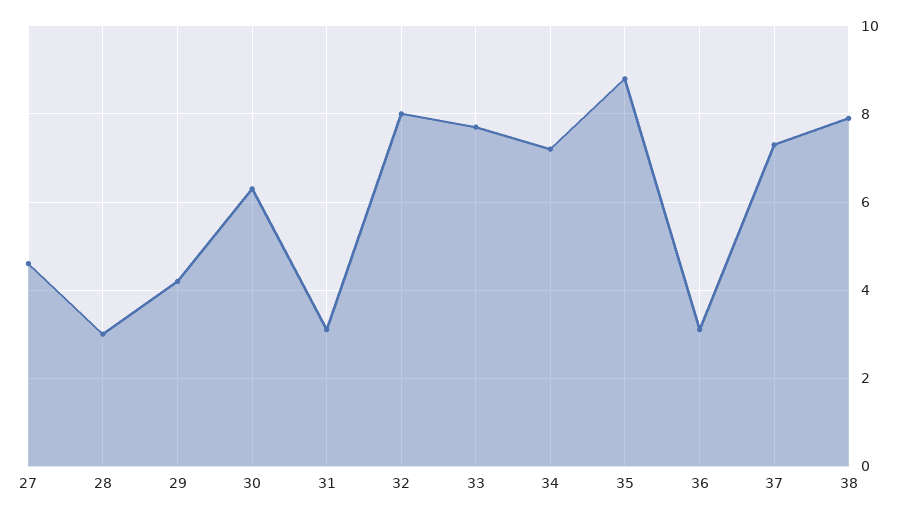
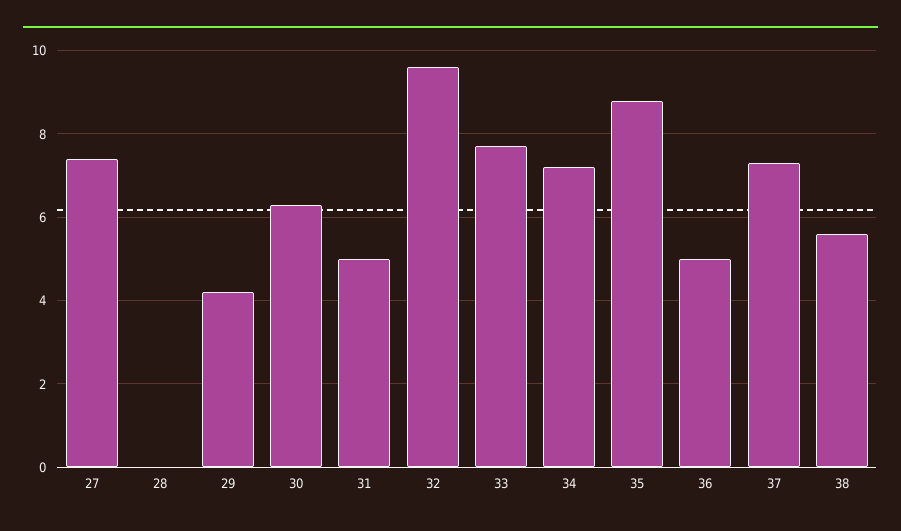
  {
-   "27": 4.5,
+   "27": 7.5,
-   "28": 3,
+   "28": 0,
    "29": 4,
    "30": 6.5,
-   "31": 3,
+   "31": 5,
-   "32": 8,
+   "32": 9.5,
    "33": 7.5,
    "34": 7,
    "35": 9,
-   "36": 3,
+   "36": 5,
    "37": 7.5,
-   "38": 8
+   "38": 5.5
  }

